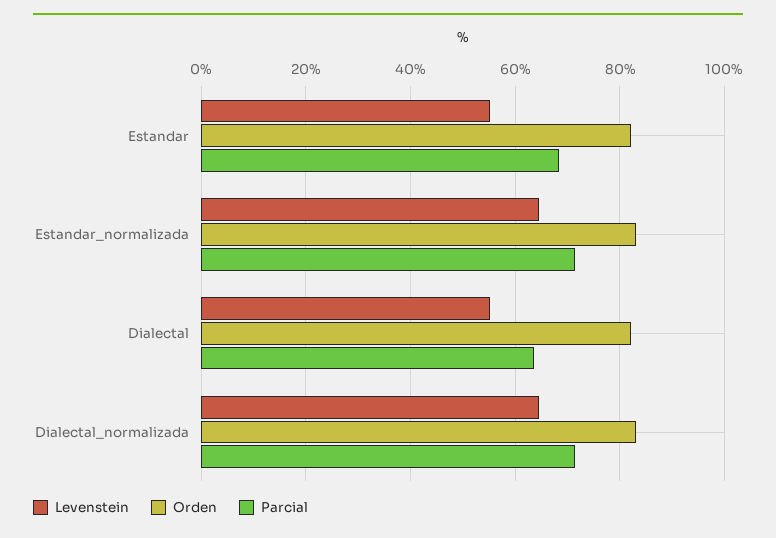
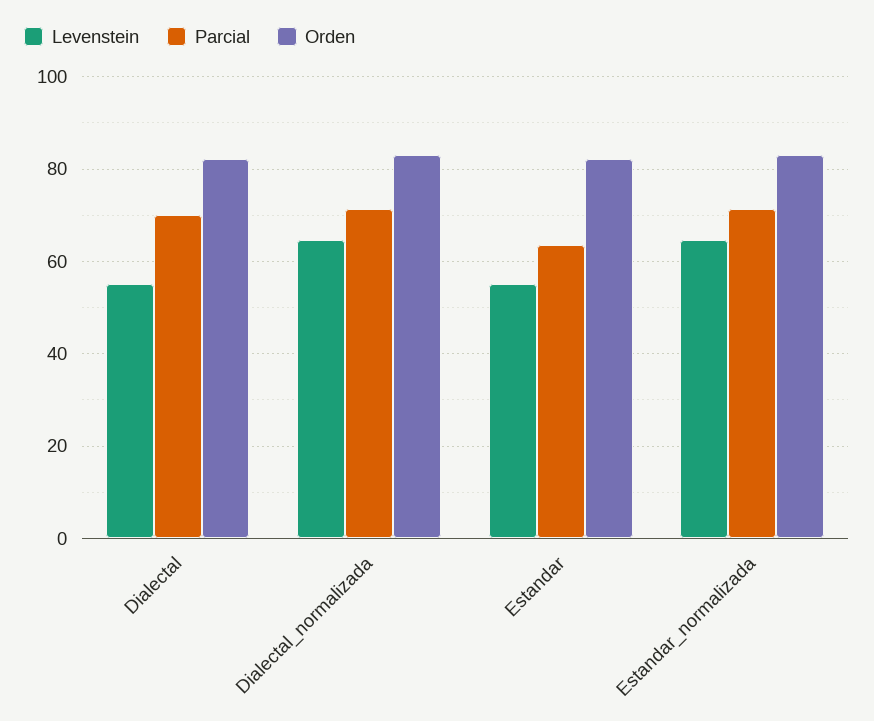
  {
    "Levenstein": {
      "Estandar": 56,
      "Estandar_normalizada": 64,
      "Dialectal": 56,
      "Dialectal_normalizada": 64
    },
    "Orden": {
      "Estandar": 82,
      "Estandar_normalizada": 84,
      "Dialectal": 82,
      "Dialectal_normalizada": 84
    },
    "Parcial": {
-     "Estandar": 68,
+     "Estandar": 64,
      "Estandar_normalizada": 72,
-     "Dialectal": 64,
+     "Dialectal": 70,
      "Dialectal_normalizada": 72
    }
  }

